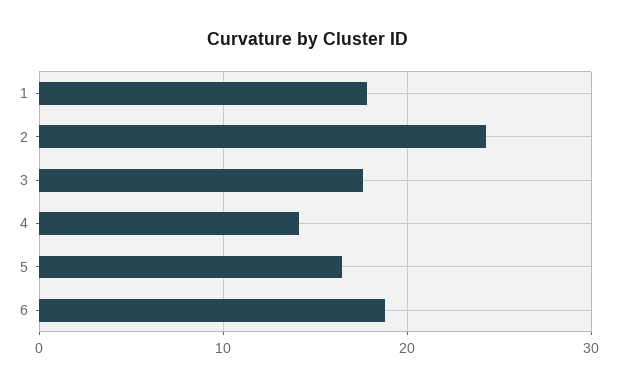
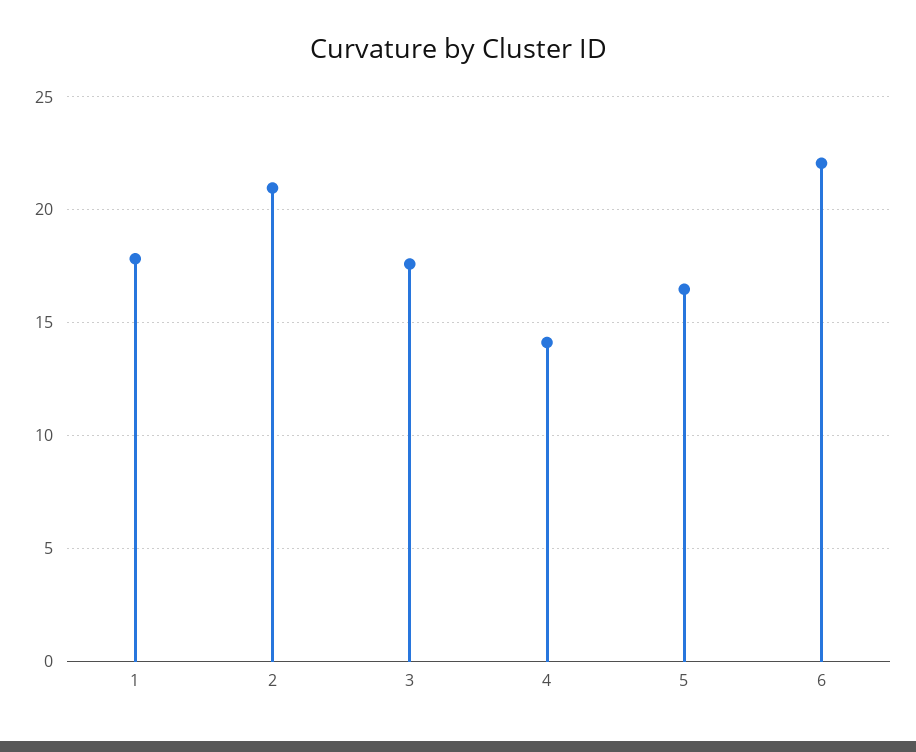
  {
    "1": 18,
-   "2": 24,
+   "2": 21,
    "3": 17.5,
    "4": 14,
    "5": 16.5,
-   "6": 19
+   "6": 22
  }

